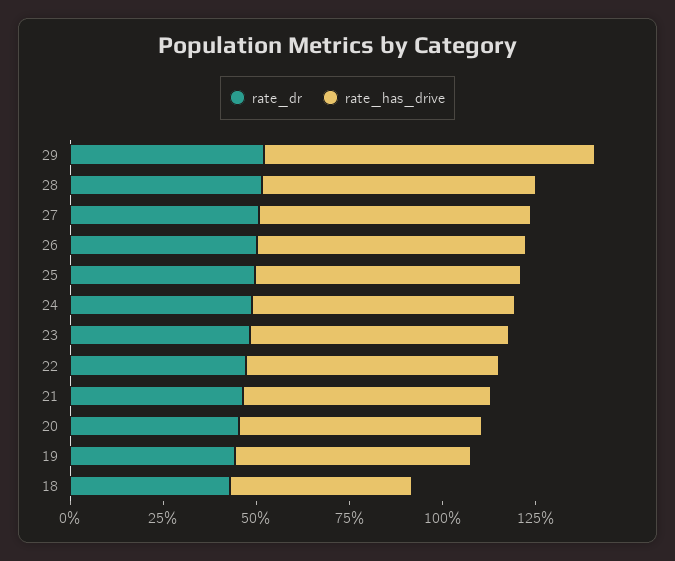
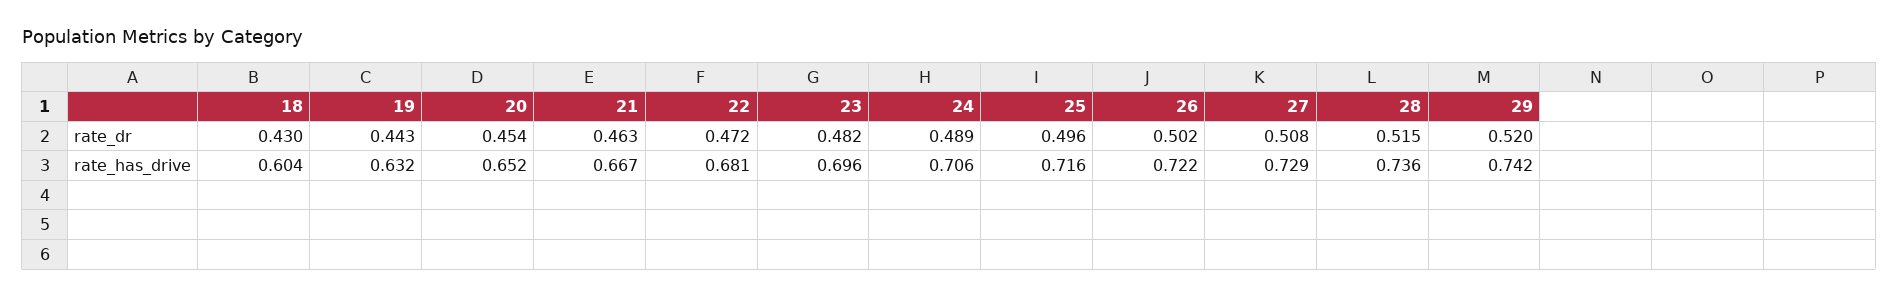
  {
    "rate_dr": {
      "29": 0.52,
      "28": 0.515,
      "27": 0.508,
      "26": 0.502,
      "25": 0.496,
      "24": 0.489,
      "23": 0.482,
      "22": 0.472,
      "21": 0.463,
      "20": 0.454,
      "19": 0.443,
      "18": 0.43
    },
    "rate_has_drive": {
-     "29": 0.9,
+     "29": 0.742,
      "28": 0.736,
      "27": 0.729,
      "26": 0.722,
      "25": 0.716,
      "24": 0.706,
      "23": 0.696,
      "22": 0.681,
      "21": 0.667,
      "20": 0.652,
      "19": 0.632,
-     "18": 0.5
+     "18": 0.604
    }
  }

